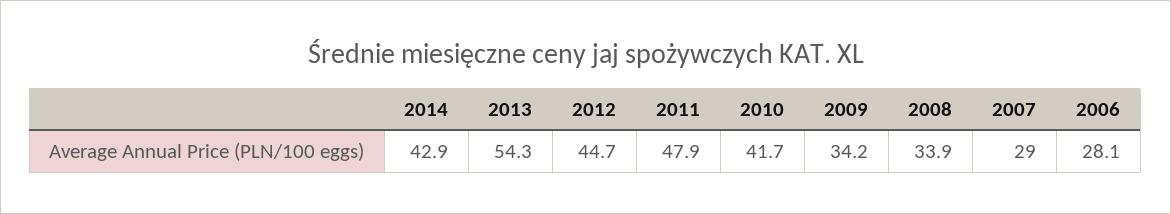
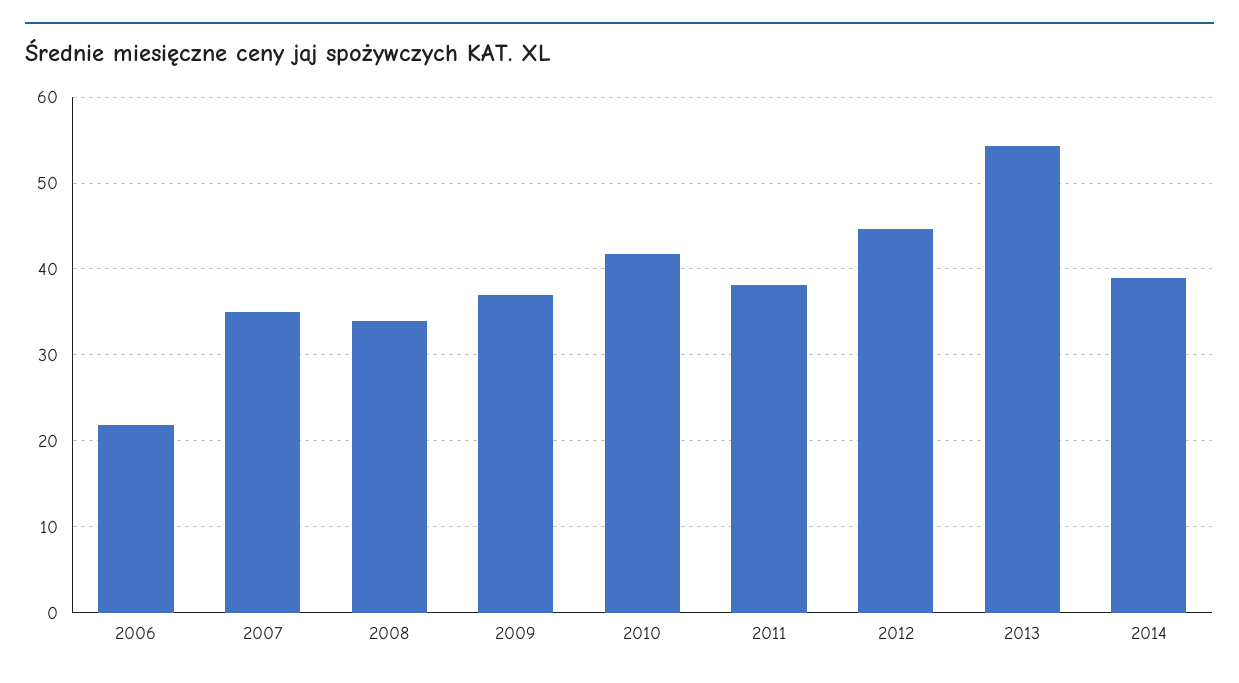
  {
-   "2014": 42.9,
+   "2014": 39,
    "2013": 54.3,
    "2012": 44.7,
-   "2011": 47.9,
+   "2011": 38,
    "2010": 41.7,
-   "2009": 34.2,
+   "2009": 37,
    "2008": 33.9,
-   "2007": 29,
+   "2007": 35,
-   "2006": 28.1
+   "2006": 22
  }

